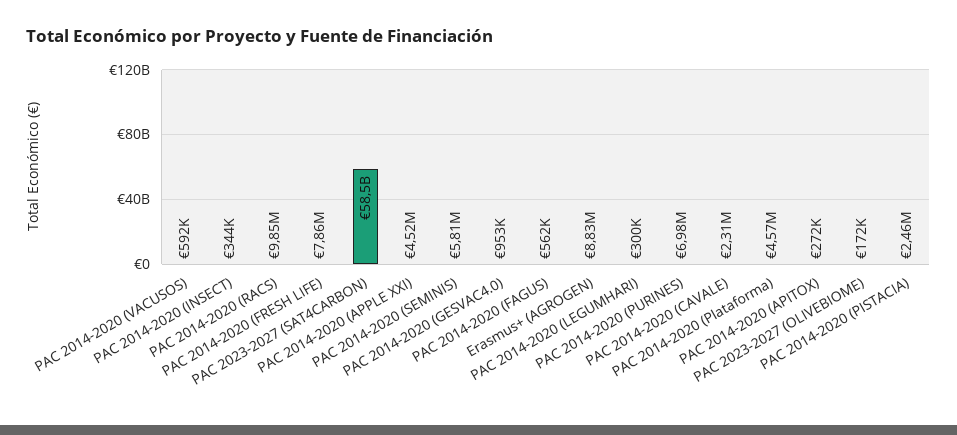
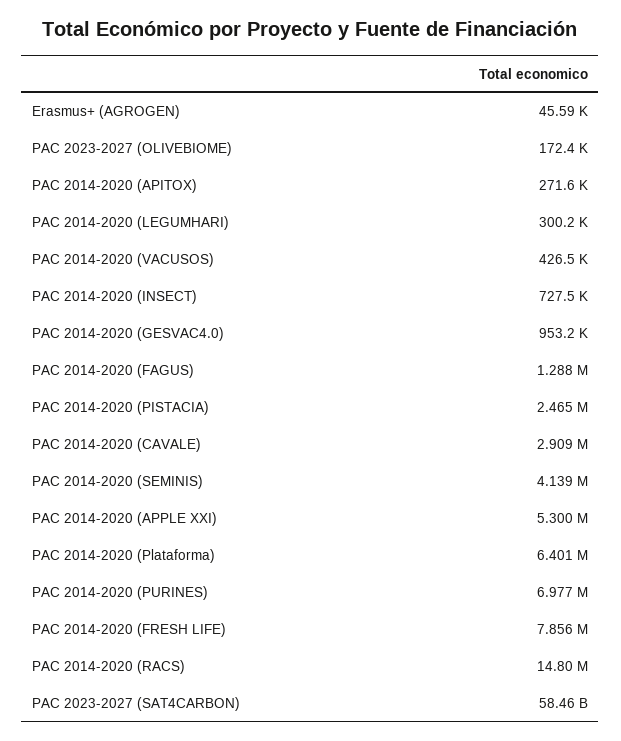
  {
-   "PAC 2014-2020 (VACUSOS)": 592000,
+   "PAC 2014-2020 (VACUSOS)": 426500,
-   "PAC 2014-2020 (INSECT)": 344000,
+   "PAC 2014-2020 (INSECT)": 727500,
-   "PAC 2014-2020 (RACS)": 9850000,
+   "PAC 2014-2020 (RACS)": 14800000,
    "PAC 2014-2020 (FRESH LIFE)": 7856000,
    "PAC 2023-2027 (SAT4CARBON)": 58460000000,
-   "PAC 2014-2020 (APPLE XXI)": 4520000,
+   "PAC 2014-2020 (APPLE XXI)": 5300000,
-   "PAC 2014-2020 (SEMINIS)": 5810000,
+   "PAC 2014-2020 (SEMINIS)": 4139000,
    "PAC 2014-2020 (GESVAC4.0)": 953200,
-   "PAC 2014-2020 (FAGUS)": 562000,
+   "PAC 2014-2020 (FAGUS)": 1288000,
-   "Erasmus+ (AGROGEN)": 8830000,
+   "Erasmus+ (AGROGEN)": 45590,
    "PAC 2014-2020 (LEGUMHARI)": 300200,
    "PAC 2014-2020 (PURINES)": 6977000,
-   "PAC 2014-2020 (CAVALE)": 2310000,
+   "PAC 2014-2020 (CAVALE)": 2909000,
-   "PAC 2014-2020 (Plataforma)": 4570000,
+   "PAC 2014-2020 (Plataforma)": 6401000,
    "PAC 2014-2020 (APITOX)": 271600,
    "PAC 2023-2027 (OLIVEBIOME)": 172400,
    "PAC 2014-2020 (PISTACIA)": 2465000
  }

